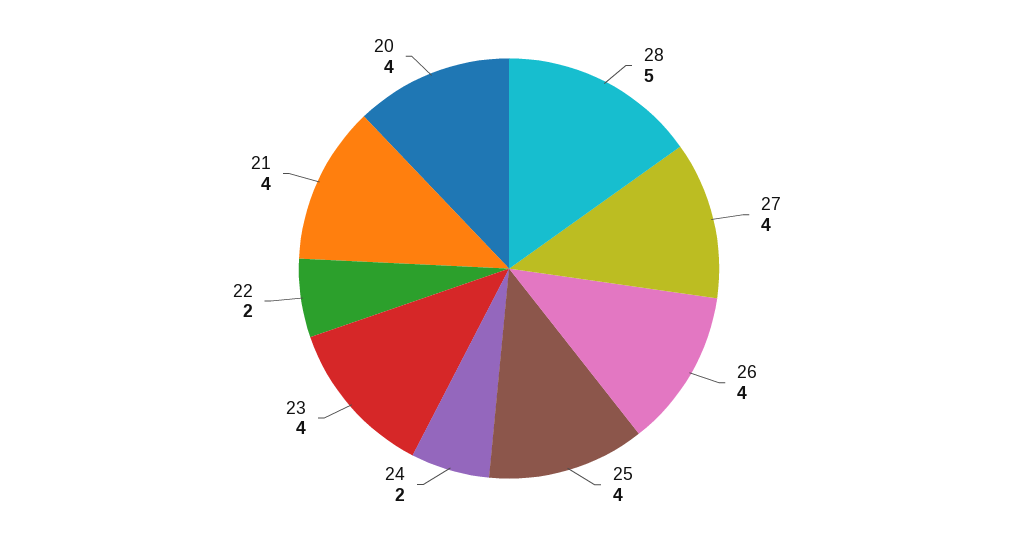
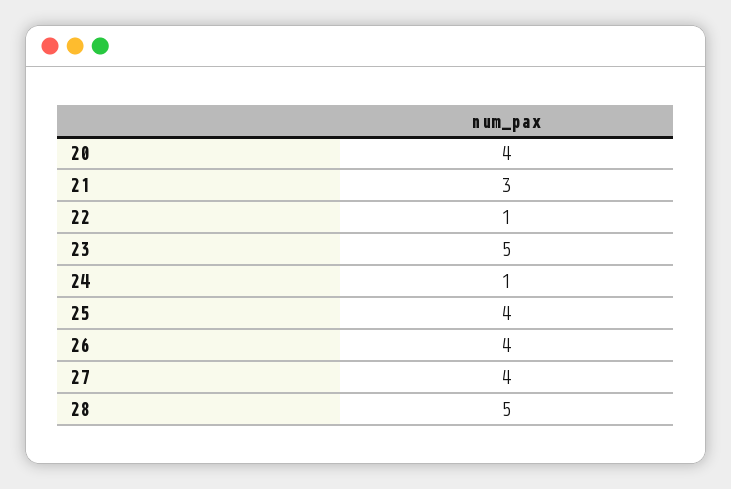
  {
    "28": 5,
    "27": 4,
    "26": 4,
    "25": 4,
-   "24": 2,
+   "24": 1,
-   "23": 4,
+   "23": 5,
-   "22": 2,
+   "22": 1,
-   "21": 4,
+   "21": 3,
    "20": 4
  }

